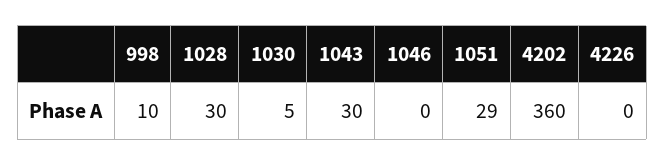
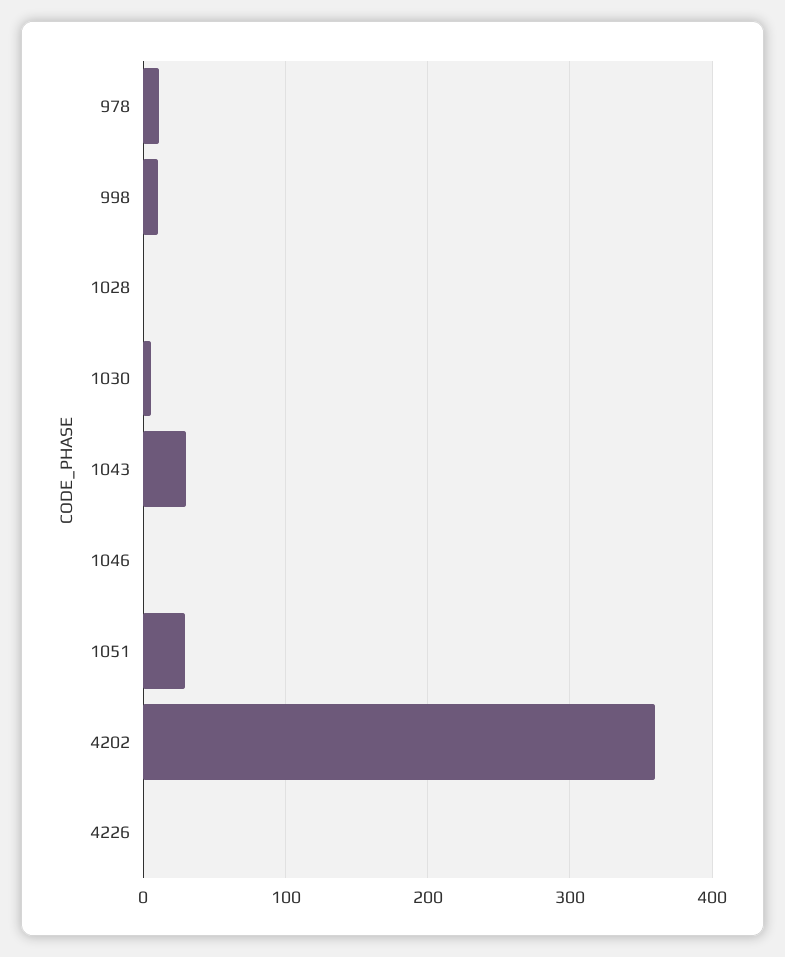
  {
    "998": 10,
-   "1028": 30,
+   "1028": 0,
    "1030": 5,
    "1043": 30,
    "1046": 0,
    "1051": 29,
    "4202": 360,
-   "4226": 0
+   "4226": 0,
+   "978": 10
  }

